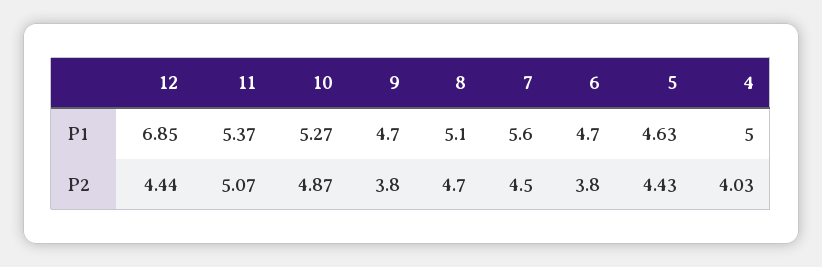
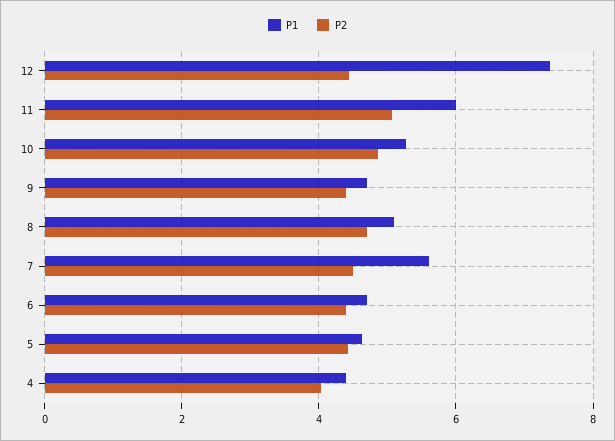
  {
    "P1": {
-     "12": 6.85,
+     "12": 7.4,
-     "11": 5.37,
+     "11": 6,
      "10": 5.27,
      "9": 4.7,
      "8": 5.1,
      "7": 5.6,
      "6": 4.7,
      "5": 4.63,
-     "4": 5
+     "4": 4.4
    },
    "P2": {
      "12": 4.44,
      "11": 5.07,
      "10": 4.87,
-     "9": 3.8,
+     "9": 4.4,
      "8": 4.7,
      "7": 4.5,
-     "6": 3.8,
+     "6": 4.4,
      "5": 4.43,
      "4": 4.03
    }
  }

